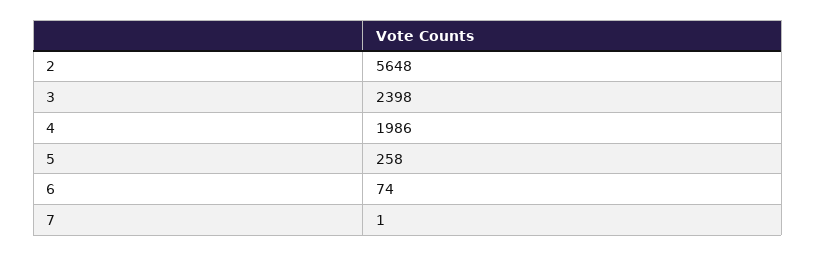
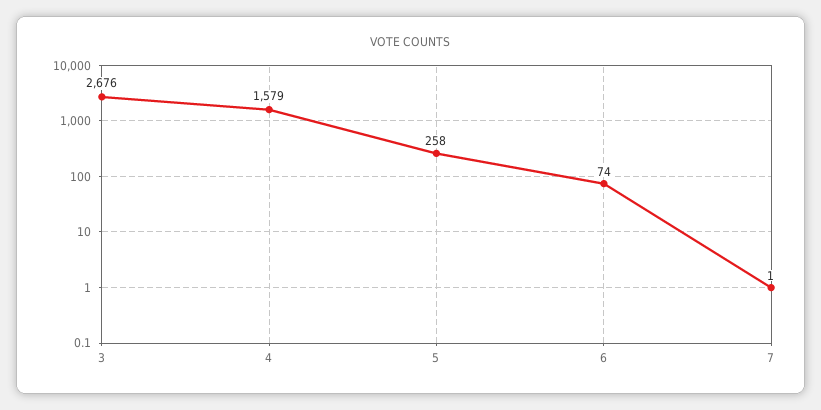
  {
-   "2": 5648,
-   "3": 2398,
+   "3": 2676,
-   "4": 1986,
+   "4": 1579,
    "5": 258,
    "6": 74,
    "7": 1
  }

